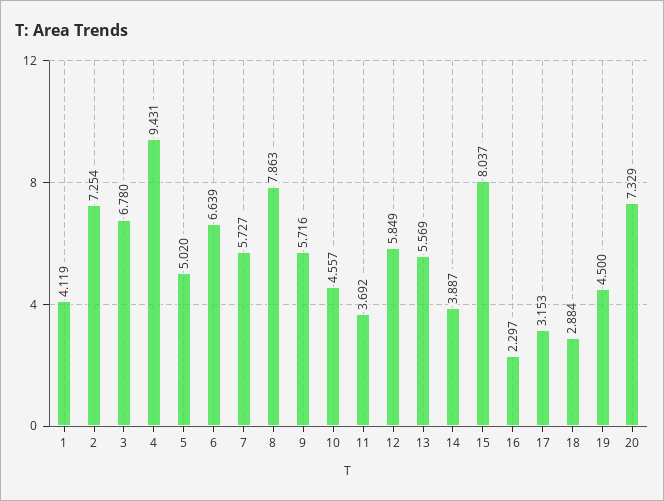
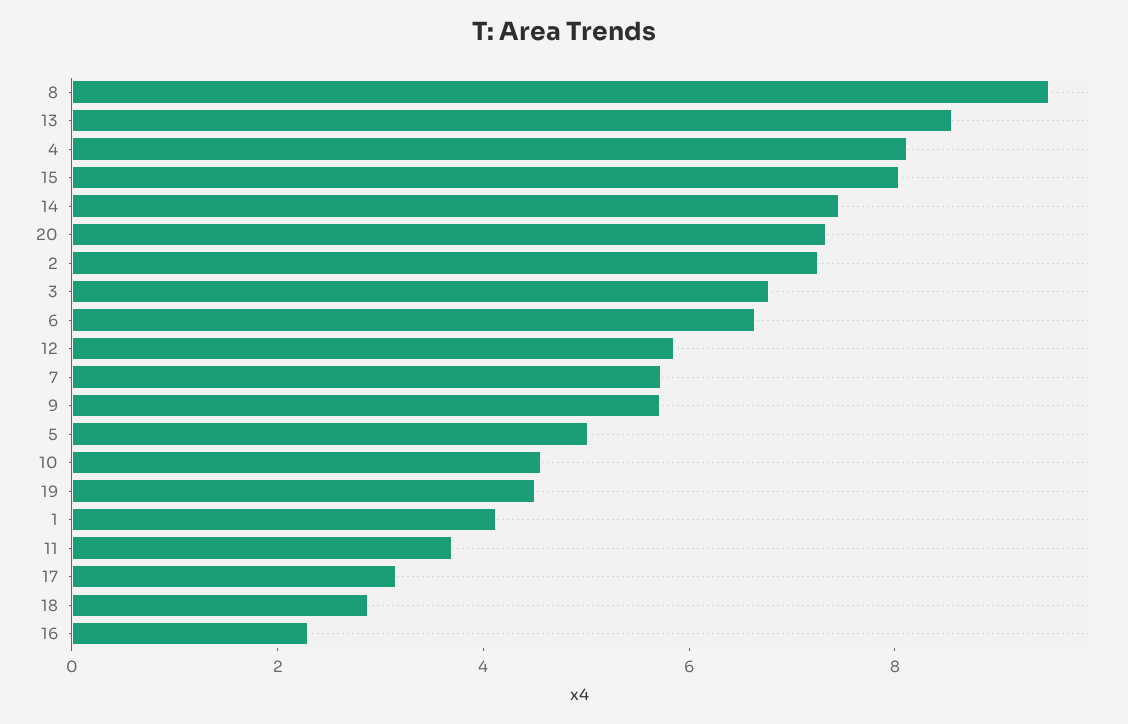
  {
    "1": 4.119,
    "2": 7.254,
    "3": 6.78,
-   "4": 9.431,
+   "4": 8,
    "5": 5.02,
    "6": 6.639,
    "7": 5.727,
-   "8": 7.863,
+   "8": 9.5,
    "9": 5.716,
    "10": 4.557,
    "11": 3.692,
    "12": 5.849,
-   "13": 5.569,
+   "13": 8.5,
-   "14": 3.887,
+   "14": 7.5,
    "15": 8.037,
    "16": 2.297,
    "17": 3.153,
    "18": 2.884,
    "19": 4.5,
    "20": 7.329
  }

